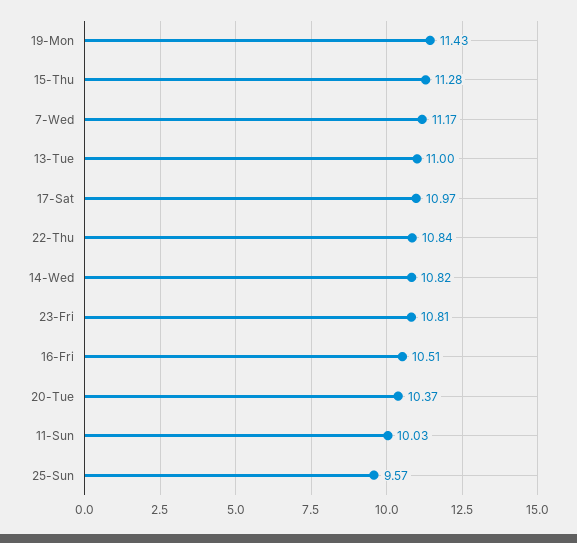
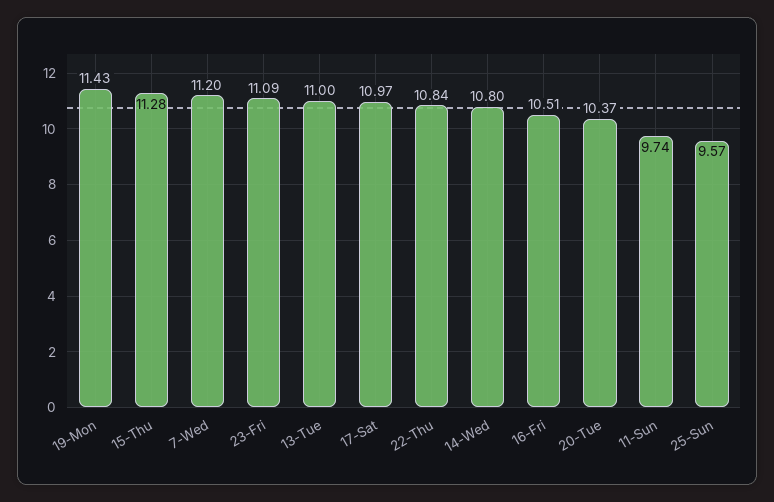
  {
    "19-Mon": 11.43,
    "15-Thu": 11.28,
-   "7-Wed": 11.17,
+   "7-Wed": 11.2,
    "13-Tue": 11,
    "17-Sat": 10.97,
    "22-Thu": 10.84,
-   "14-Wed": 10.82,
+   "14-Wed": 10.8,
-   "23-Fri": 10.81,
+   "23-Fri": 11.09,
    "16-Fri": 10.51,
    "20-Tue": 10.37,
-   "11-Sun": 10.03,
+   "11-Sun": 9.74,
    "25-Sun": 9.57
  }

